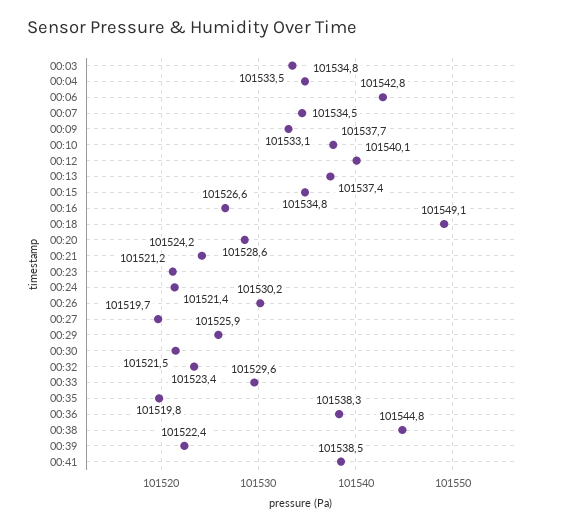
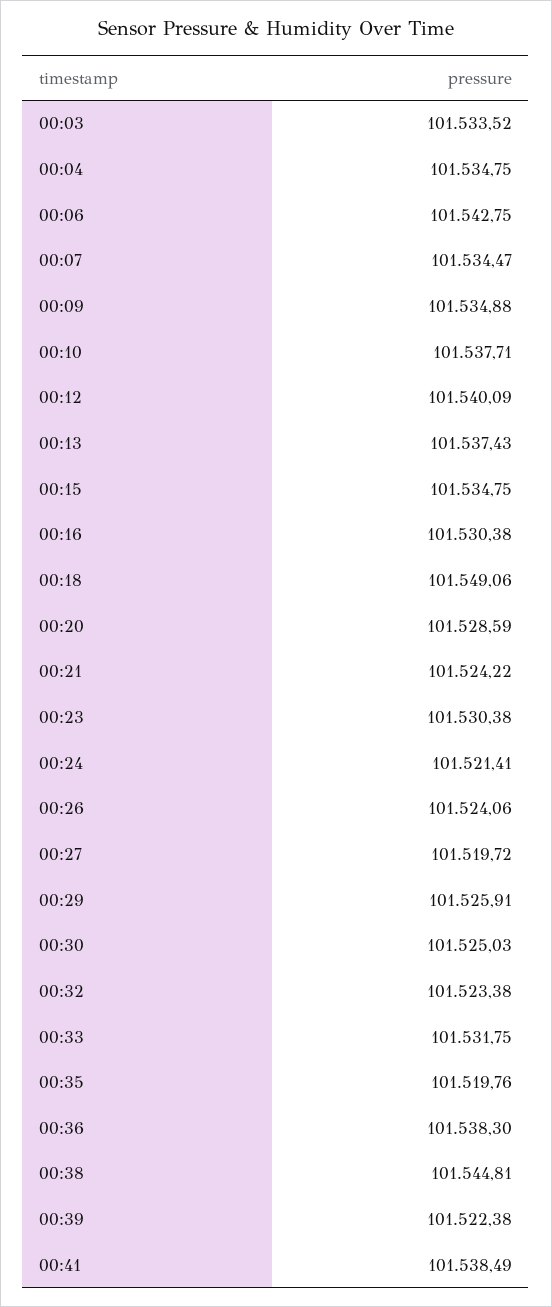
  {
    "00:03": 101533.52,
    "00:04": 101534.75,
    "00:06": 101542.75,
    "00:07": 101534.47,
-   "00:09": 101533.1,
+   "00:09": 101534.88,
    "00:10": 101537.71,
    "00:12": 101540.09,
    "00:13": 101537.43,
    "00:15": 101534.75,
-   "00:16": 101526.6,
+   "00:16": 101530.38,
    "00:18": 101549.06,
    "00:20": 101528.59,
    "00:21": 101524.22,
-   "00:23": 101521.2,
+   "00:23": 101530.38,
    "00:24": 101521.41,
-   "00:26": 101530.2,
+   "00:26": 101524.06,
    "00:27": 101519.72,
    "00:29": 101525.91,
-   "00:30": 101521.5,
+   "00:30": 101525.03,
    "00:32": 101523.38,
-   "00:33": 101529.6,
+   "00:33": 101531.75,
    "00:35": 101519.76,
    "00:36": 101538.3,
    "00:38": 101544.81,
    "00:39": 101522.38,
    "00:41": 101538.49
  }

